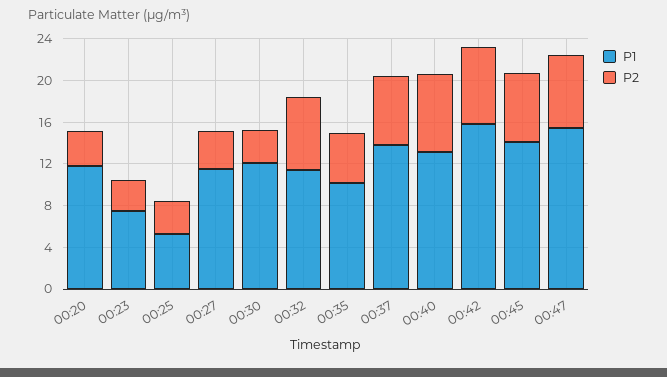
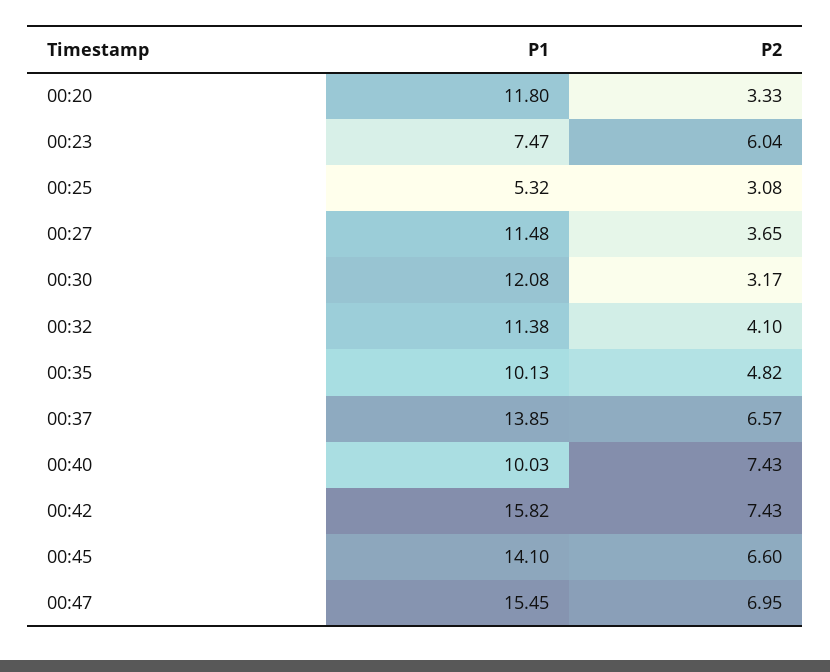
  {
    "P1": {
      "00:20": 11.8,
      "00:23": 7.47,
      "00:25": 5.32,
      "00:27": 11.48,
      "00:30": 12.08,
      "00:32": 11.38,
      "00:35": 10.13,
      "00:37": 13.85,
-     "00:40": 13,
+     "00:40": 10.03,
      "00:42": 15.82,
      "00:45": 14.1,
      "00:47": 15.45
    },
    "P2": {
      "00:20": 3.33,
-     "00:23": 3,
+     "00:23": 6.04,
      "00:25": 3.08,
      "00:27": 3.65,
      "00:30": 3.17,
-     "00:32": 7,
+     "00:32": 4.1,
      "00:35": 4.82,
      "00:37": 6.57,
      "00:40": 7.43,
      "00:42": 7.43,
      "00:45": 6.6,
      "00:47": 6.95
    }
  }

